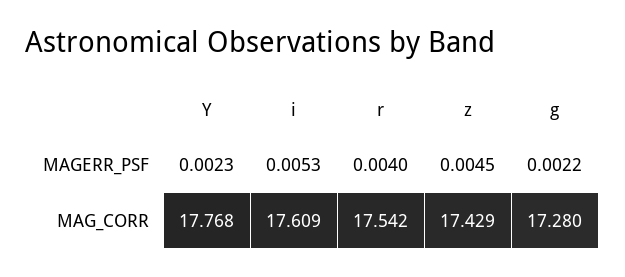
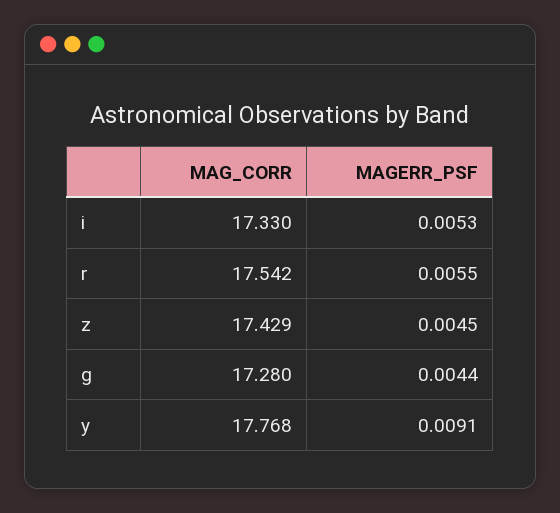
  {
    "Y": {
-     "MAGERR_PSF": 0.0023,
+     "MAGERR_PSF": 0.0091,
      "MAG_CORR": 17.768
    },
    "i": {
      "MAGERR_PSF": 0.0053,
-     "MAG_CORR": 17.609
+     "MAG_CORR": 17.33
    },
    "r": {
-     "MAGERR_PSF": 0.004,
+     "MAGERR_PSF": 0.0055,
      "MAG_CORR": 17.542
    },
    "z": {
      "MAGERR_PSF": 0.0045,
      "MAG_CORR": 17.429
    },
    "g": {
-     "MAGERR_PSF": 0.0022,
+     "MAGERR_PSF": 0.0044,
      "MAG_CORR": 17.28
    }
  }

